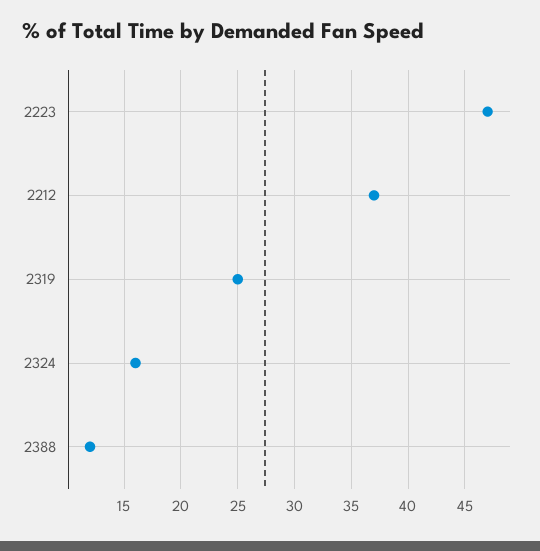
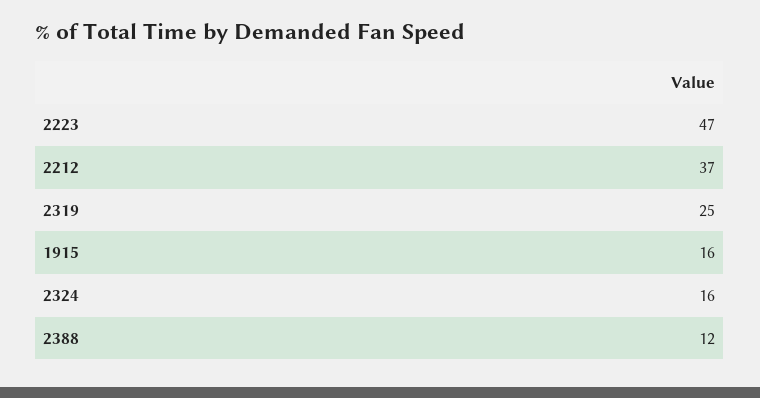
  {
    "2223": 47,
    "2212": 37,
    "2319": 25,
    "2324": 16,
-   "2388": 12
+   "2388": 12,
+   "1915": 16
  }

